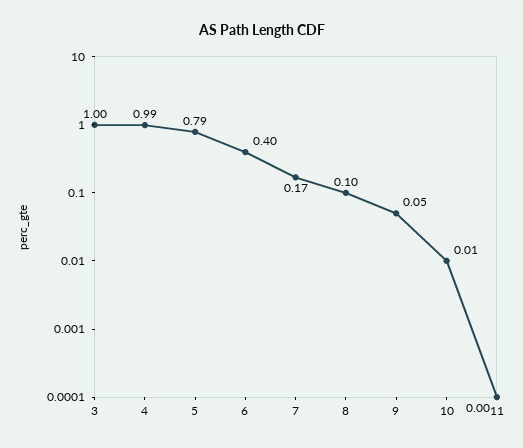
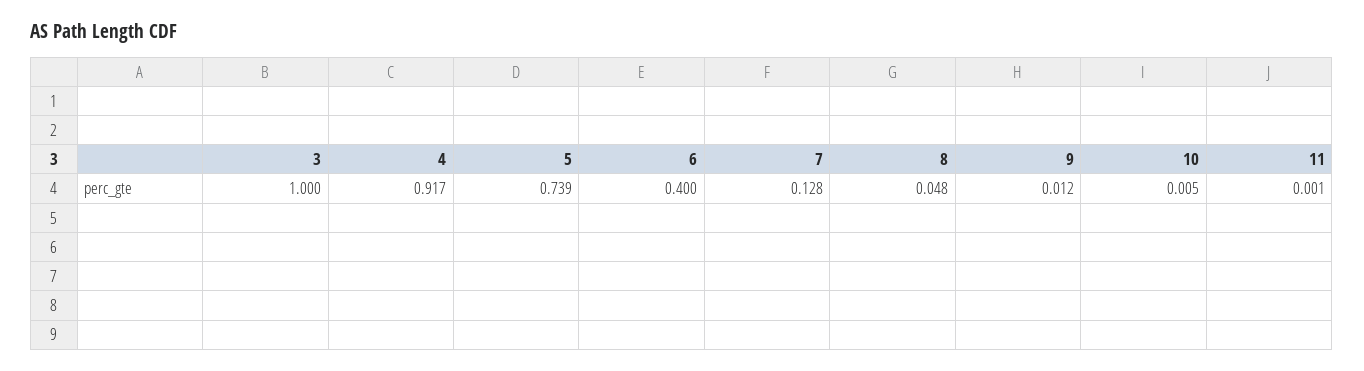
  {
    "3": 1,
-   "4": 0.99,
+   "4": 0.917,
-   "5": 0.79,
+   "5": 0.739,
    "6": 0.4,
-   "7": 0.17,
+   "7": 0.128,
-   "8": 0.1,
+   "8": 0.048,
-   "9": 0.05,
+   "9": 0.012,
    "10": 0.005,
    "11": 0.001
  }

